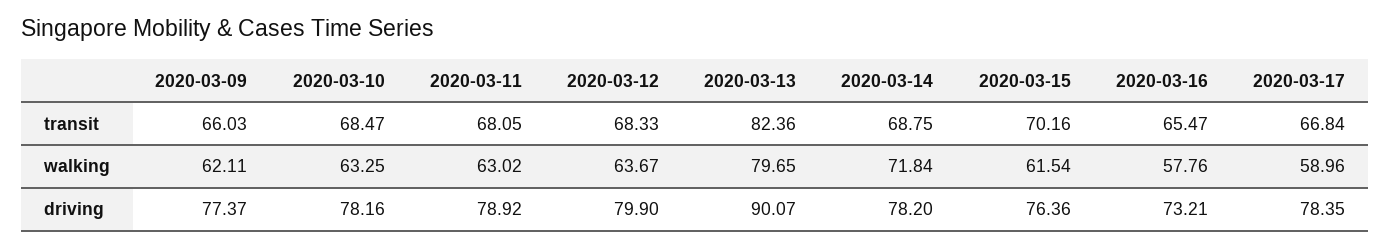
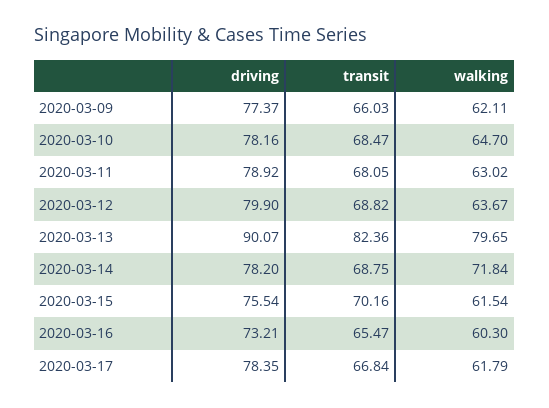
  {
    "2020-03-09": {
      "transit": 66.03,
      "walking": 62.11,
      "driving": 77.37
    },
    "2020-03-10": {
      "transit": 68.47,
-     "walking": 63.25,
+     "walking": 64.7,
      "driving": 78.16
    },
    "2020-03-11": {
      "transit": 68.05,
      "walking": 63.02,
      "driving": 78.92
    },
    "2020-03-12": {
-     "transit": 68.33,
+     "transit": 68.82,
      "walking": 63.67,
      "driving": 79.9
    },
    "2020-03-13": {
      "transit": 82.36,
      "walking": 79.65,
      "driving": 90.07
    },
    "2020-03-14": {
      "transit": 68.75,
      "walking": 71.84,
      "driving": 78.2
    },
    "2020-03-15": {
      "transit": 70.16,
      "walking": 61.54,
-     "driving": 76.36
+     "driving": 75.54
    },
    "2020-03-16": {
      "transit": 65.47,
-     "walking": 57.76,
+     "walking": 60.3,
      "driving": 73.21
    },
    "2020-03-17": {
      "transit": 66.84,
-     "walking": 58.96,
+     "walking": 61.79,
      "driving": 78.35
    }
  }

